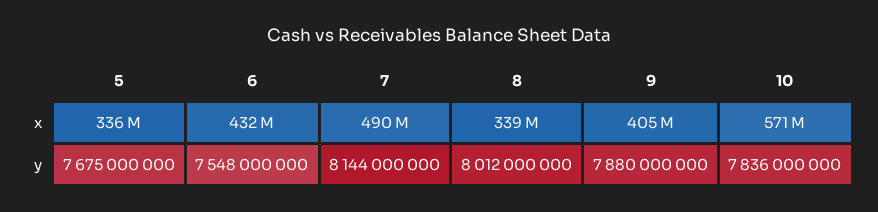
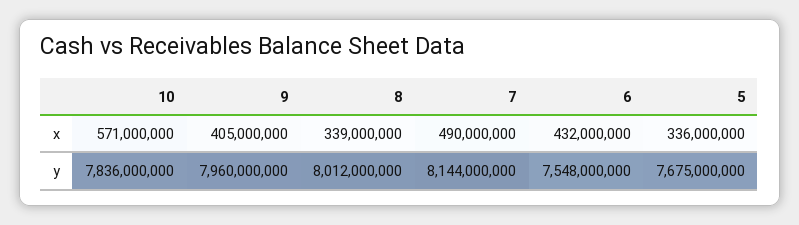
  {
    "5": {
      "x": 336000000,
      "y": 7675000000
    },
    "6": {
      "x": 432000000,
      "y": 7548000000
    },
    "7": {
      "x": 490000000,
      "y": 8144000000
    },
    "8": {
      "x": 339000000,
      "y": 8012000000
    },
    "9": {
      "x": 405000000,
-     "y": 7880000000
+     "y": 7960000000
    },
    "10": {
      "x": 571000000,
      "y": 7836000000
    }
  }

